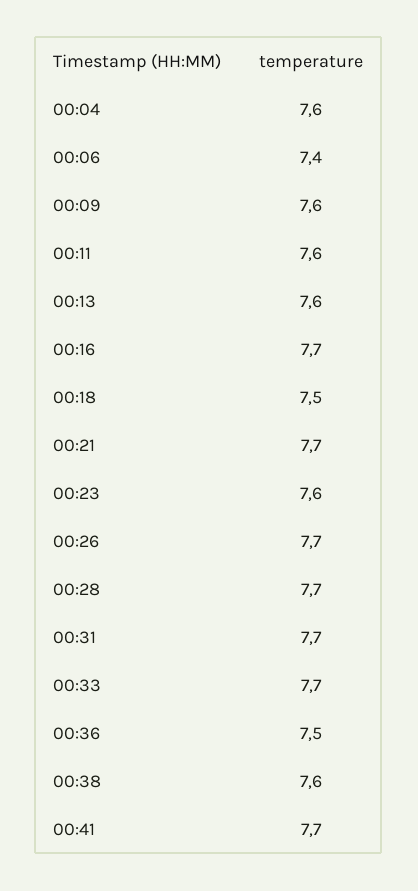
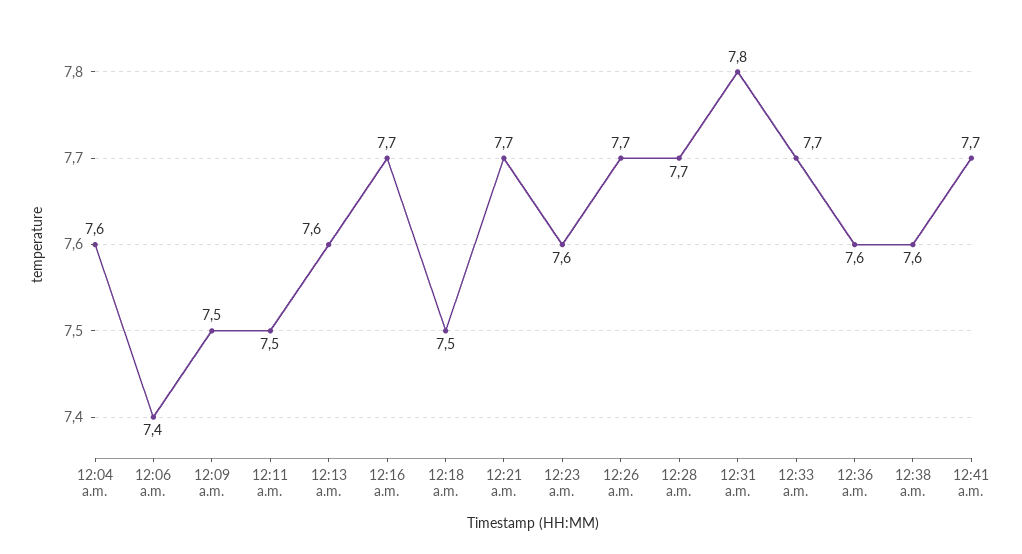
  {
    "00:04": 7.6,
    "00:06": 7.4,
-   "00:09": 7.6,
+   "00:09": 7.5,
-   "00:11": 7.6,
+   "00:11": 7.5,
    "00:13": 7.6,
    "00:16": 7.7,
    "00:18": 7.5,
    "00:21": 7.7,
    "00:23": 7.6,
    "00:26": 7.7,
    "00:28": 7.7,
-   "00:31": 7.7,
+   "00:31": 7.8,
    "00:33": 7.7,
-   "00:36": 7.5,
+   "00:36": 7.6,
    "00:38": 7.6,
    "00:41": 7.7
  }

